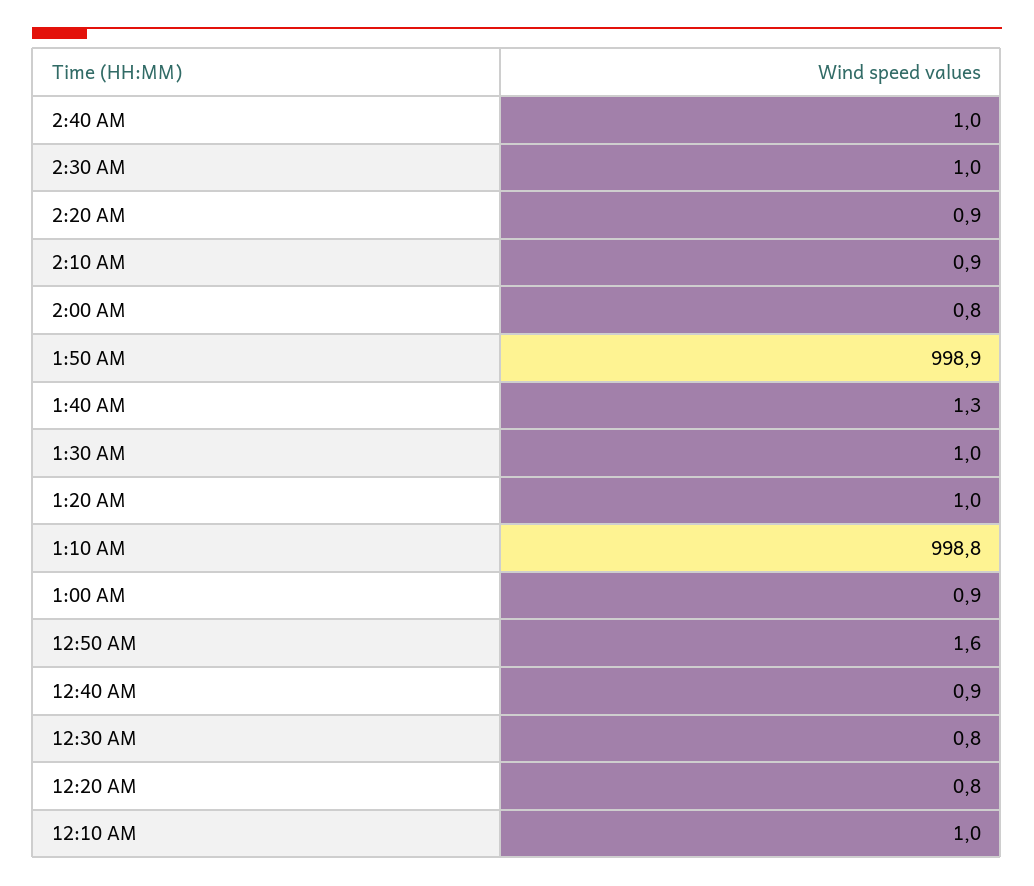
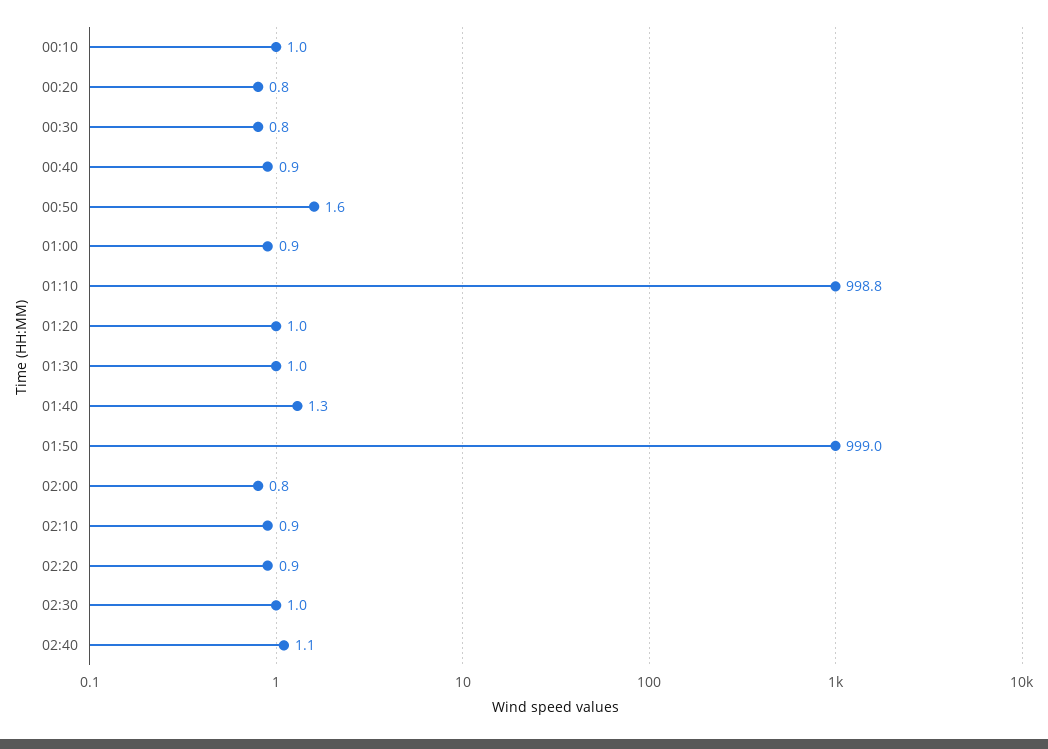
  {
-   "2:40 AM": 1,
+   "2:40 AM": 1.1,
    "2:30 AM": 1,
    "2:20 AM": 0.9,
    "2:10 AM": 0.9,
    "2:00 AM": 0.8,
-   "1:50 AM": 998.9,
+   "1:50 AM": 999,
    "1:40 AM": 1.3,
    "1:30 AM": 1,
    "1:20 AM": 1,
    "1:10 AM": 998.8,
    "1:00 AM": 0.9,
    "12:50 AM": 1.6,
    "12:40 AM": 0.9,
    "12:30 AM": 0.8,
    "12:20 AM": 0.8,
    "12:10 AM": 1
  }

